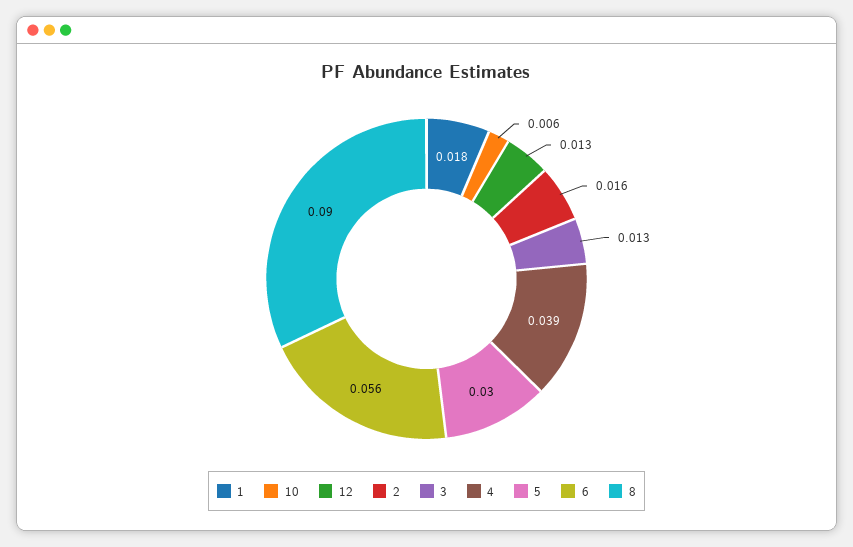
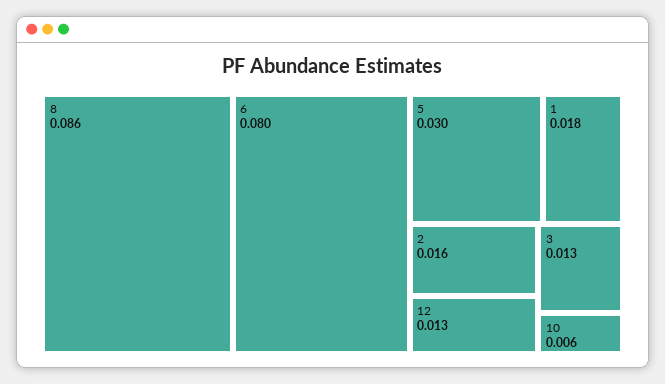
  {
    "1": 0.018,
    "10": 0.006,
    "12": 0.013,
    "2": 0.016,
    "3": 0.013,
-   "4": 0.039,
    "5": 0.03,
-   "6": 0.056,
+   "6": 0.08,
-   "8": 0.09
+   "8": 0.086
  }

